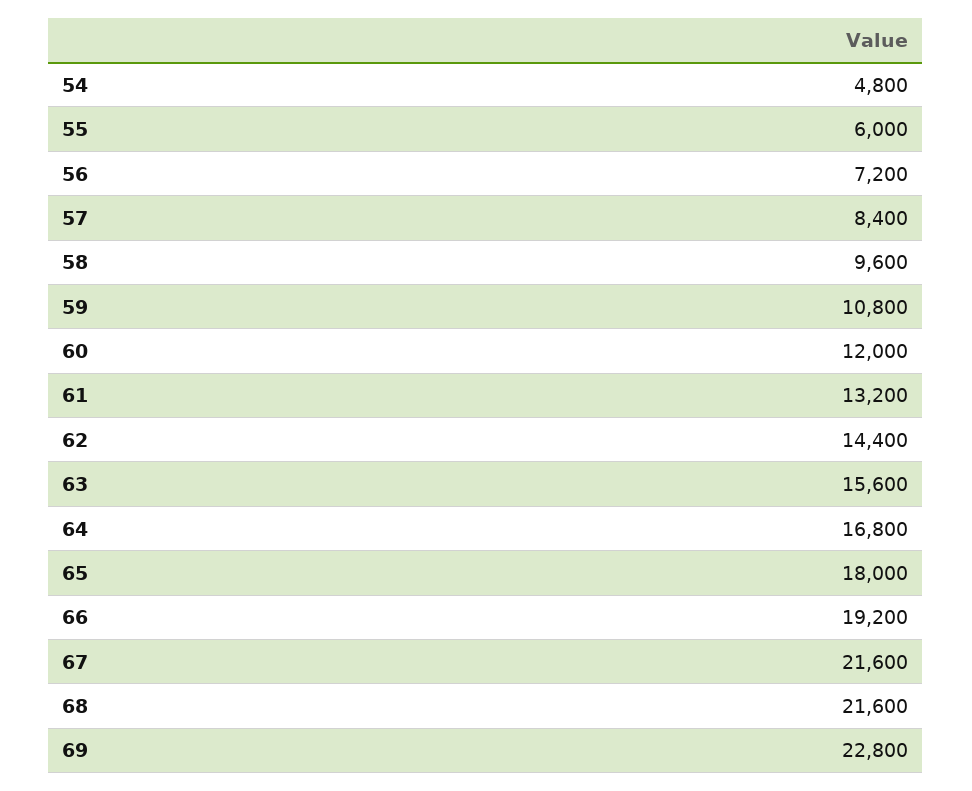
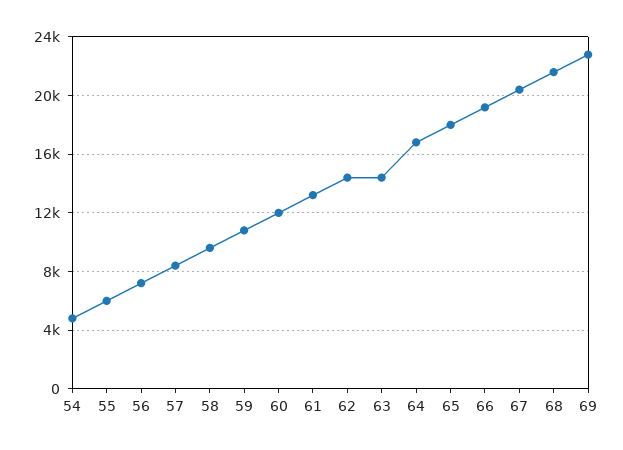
  {
    "54": 4800,
    "55": 6000,
    "56": 7200,
    "57": 8400,
    "58": 9600,
    "59": 10800,
    "60": 12000,
    "61": 13200,
    "62": 14400,
-   "63": 15600,
+   "63": 14500,
    "64": 16800,
    "65": 18000,
    "66": 19200,
-   "67": 21600,
+   "67": 20500,
    "68": 21600,
    "69": 22800
  }

